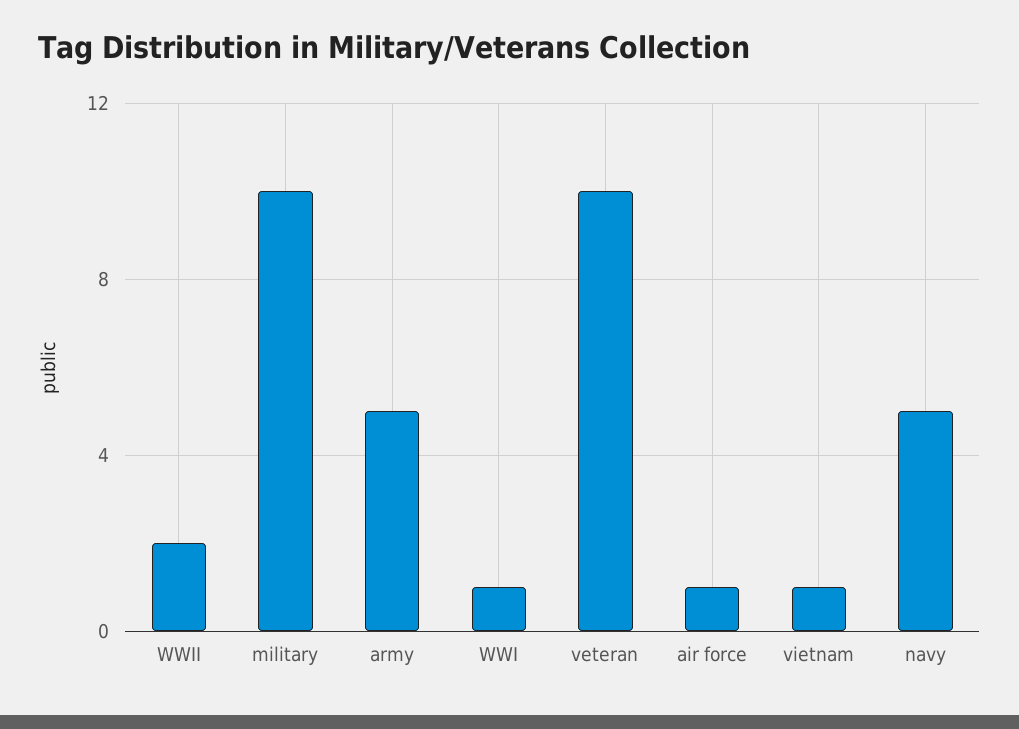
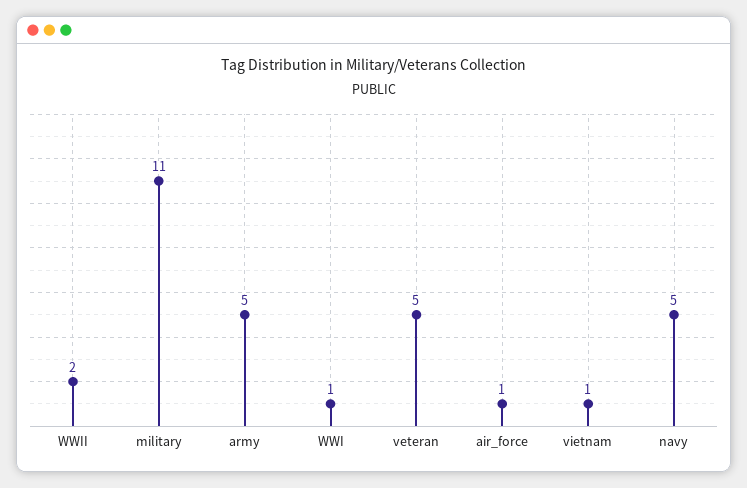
  {
    "WWII": 2,
-   "military": 10,
+   "military": 11,
    "army": 5,
    "WWI": 1,
-   "veteran": 10,
+   "veteran": 5,
    "air force": 1,
    "vietnam": 1,
    "navy": 5
  }

